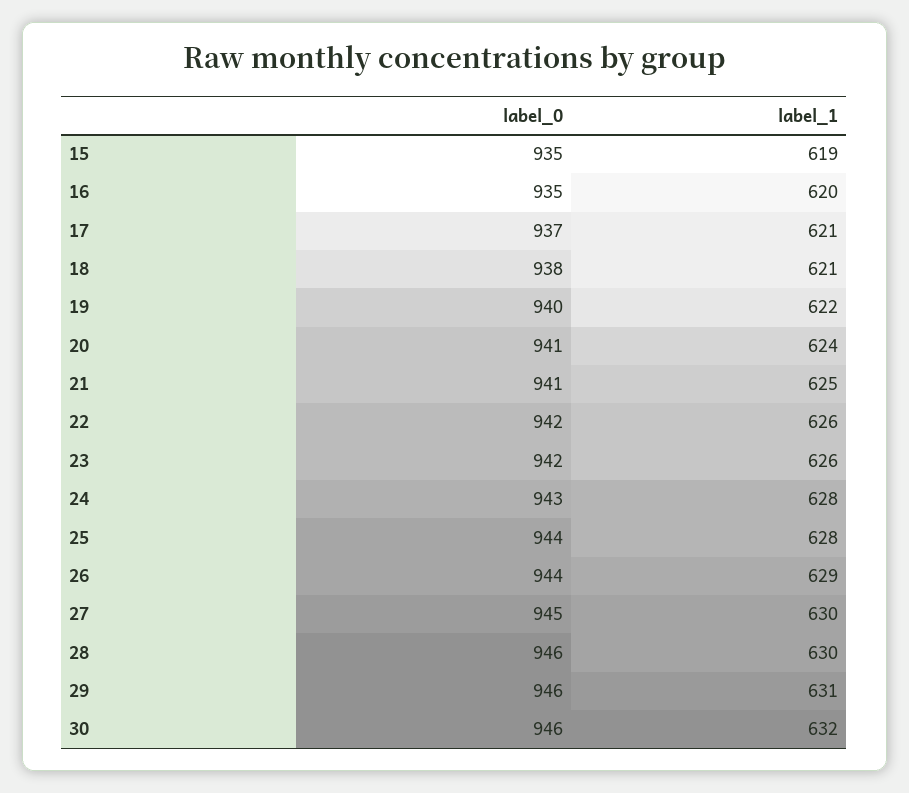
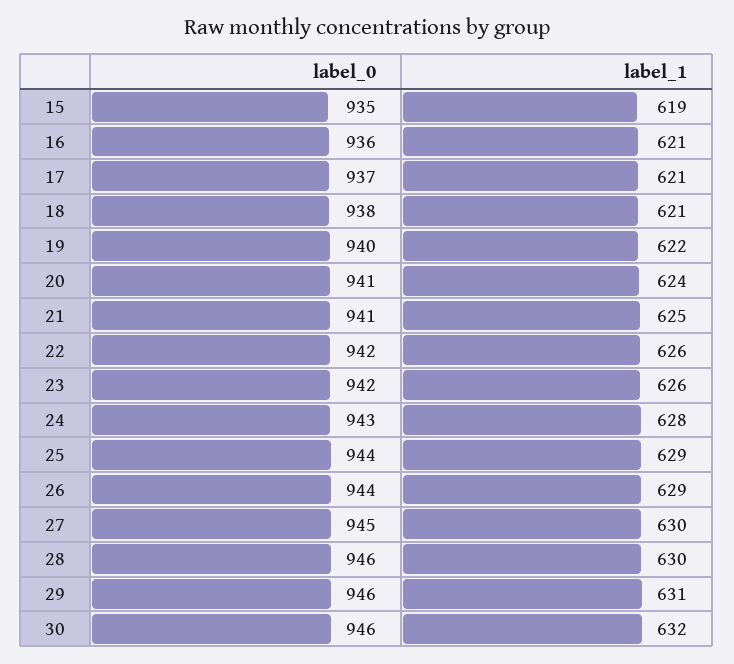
  {
    "label_0": {
      "15": 935,
-     "16": 935,
+     "16": 936,
      "17": 937,
      "18": 938,
      "19": 940,
      "20": 941,
      "21": 941,
      "22": 942,
      "23": 942,
      "24": 943,
      "25": 944,
      "26": 944,
      "27": 945,
      "28": 946,
      "29": 946,
      "30": 946
    },
    "label_1": {
      "15": 619,
-     "16": 620,
+     "16": 621,
      "17": 621,
      "18": 621,
      "19": 622,
      "20": 624,
      "21": 625,
      "22": 626,
      "23": 626,
      "24": 628,
-     "25": 628,
+     "25": 629,
      "26": 629,
      "27": 630,
      "28": 630,
      "29": 631,
      "30": 632
    }
  }

